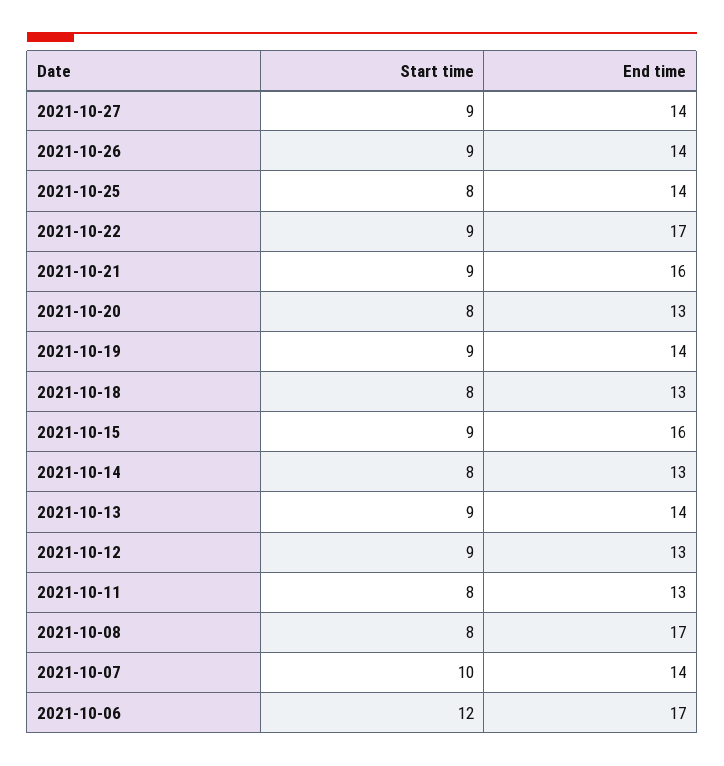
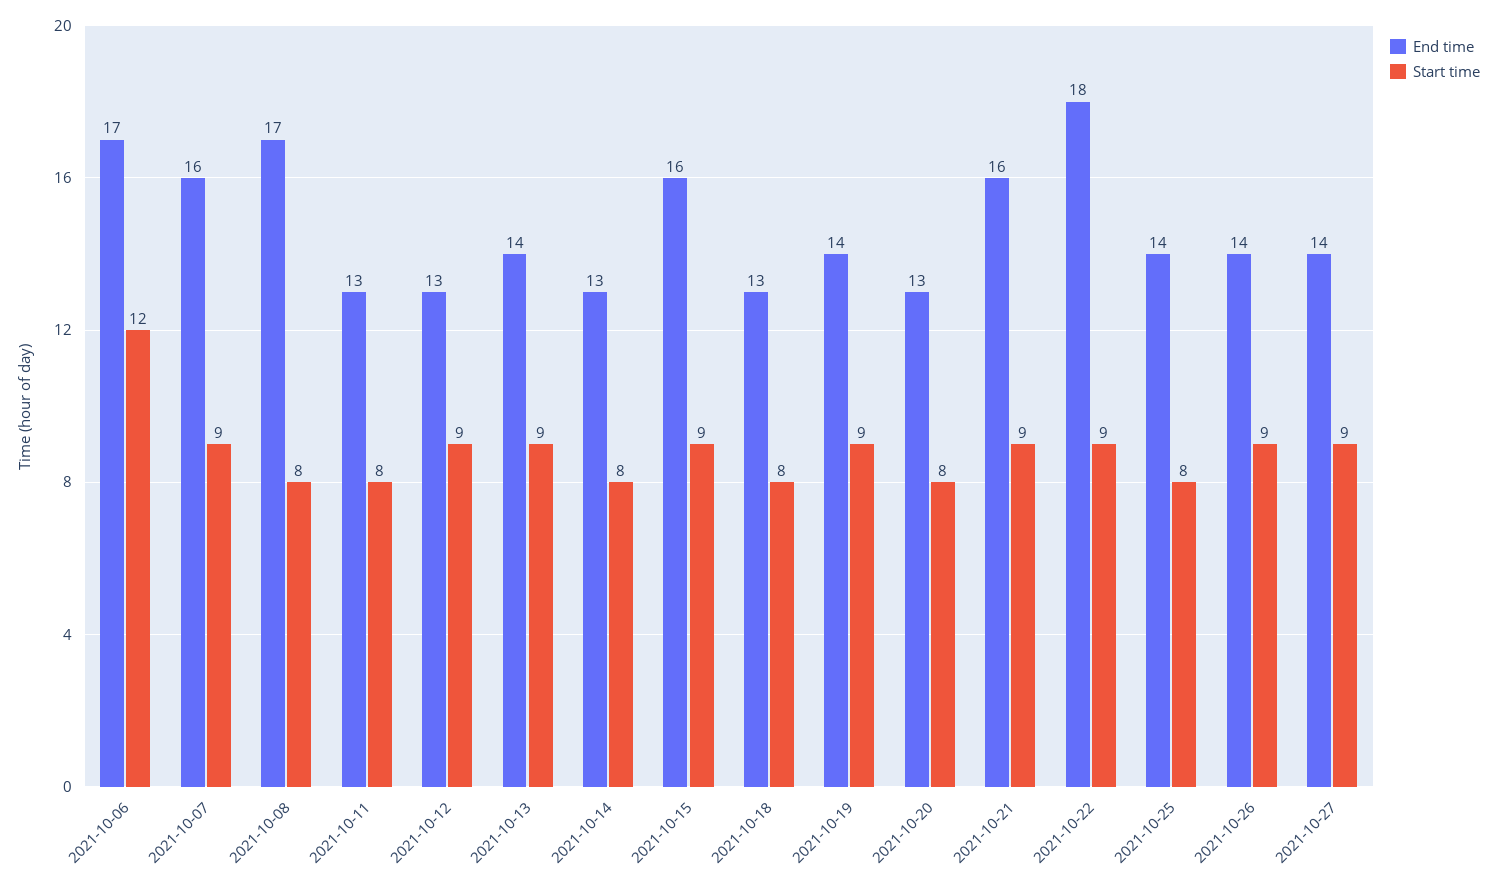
  {
    "Start time": {
      "2021-10-27": 9,
      "2021-10-26": 9,
      "2021-10-25": 8,
      "2021-10-22": 9,
      "2021-10-21": 9,
      "2021-10-20": 8,
      "2021-10-19": 9,
      "2021-10-18": 8,
      "2021-10-15": 9,
      "2021-10-14": 8,
      "2021-10-13": 9,
      "2021-10-12": 9,
      "2021-10-11": 8,
      "2021-10-08": 8,
-     "2021-10-07": 10,
+     "2021-10-07": 9,
      "2021-10-06": 12
    },
    "End time": {
      "2021-10-27": 14,
      "2021-10-26": 14,
      "2021-10-25": 14,
-     "2021-10-22": 17,
+     "2021-10-22": 18,
      "2021-10-21": 16,
      "2021-10-20": 13,
      "2021-10-19": 14,
      "2021-10-18": 13,
      "2021-10-15": 16,
      "2021-10-14": 13,
      "2021-10-13": 14,
      "2021-10-12": 13,
      "2021-10-11": 13,
      "2021-10-08": 17,
-     "2021-10-07": 14,
+     "2021-10-07": 16,
      "2021-10-06": 17
    }
  }

